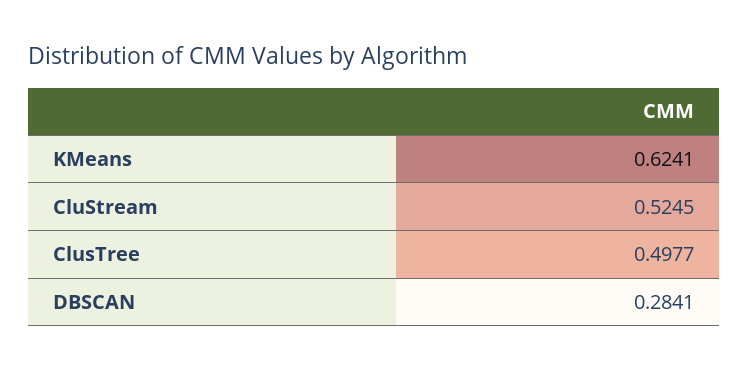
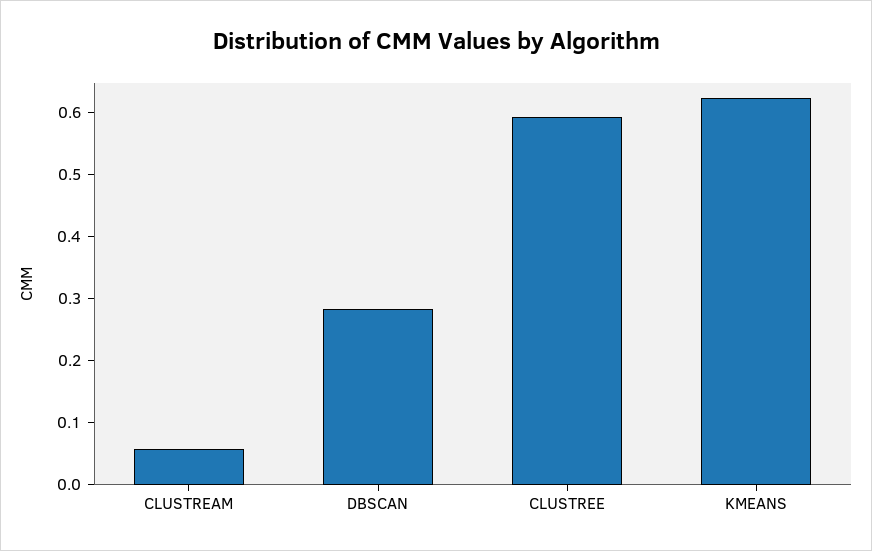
  {
    "KMeans": 0.6241,
-   "CluStream": 0.5245,
+   "CluStream": 0.06,
-   "ClusTree": 0.4977,
+   "ClusTree": 0.6,
    "DBSCAN": 0.2841
  }

